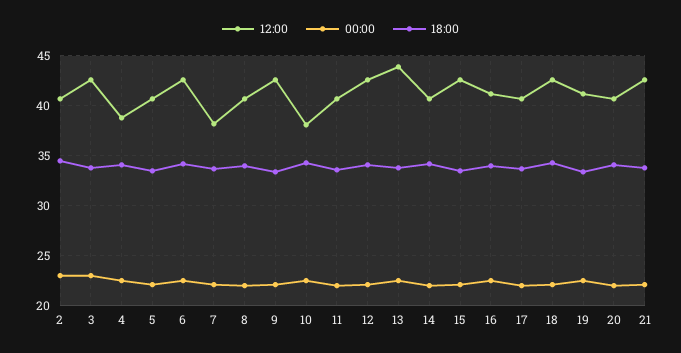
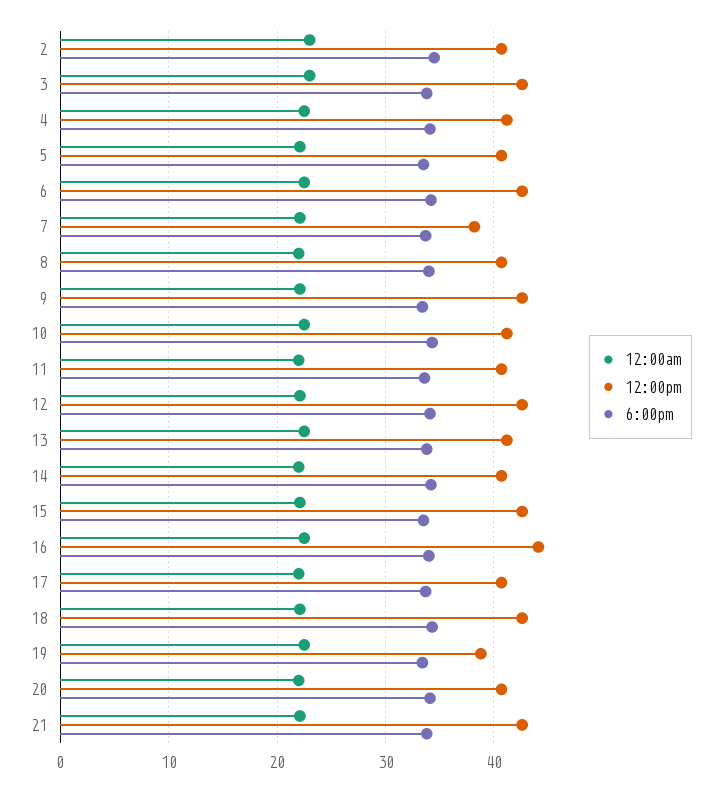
  {
    "12:00": {
      "2": 41,
      "3": 43,
-     "4": 39,
+     "4": 41,
      "5": 41,
      "6": 43,
      "7": 38,
      "8": 41,
      "9": 43,
-     "10": 38,
+     "10": 41,
      "11": 41,
      "12": 43,
-     "13": 44,
+     "13": 41,
      "14": 41,
      "15": 43,
-     "16": 41,
+     "16": 44,
      "17": 41,
      "18": 43,
-     "19": 41,
+     "19": 39,
      "20": 41,
      "21": 43
    },
    "00:00": {
      "2": 23,
      "3": 23,
      "4": 23,
      "5": 22,
      "6": 23,
      "7": 22,
      "8": 22,
      "9": 22,
      "10": 23,
      "11": 22,
      "12": 22,
      "13": 23,
      "14": 22,
      "15": 22,
      "16": 23,
      "17": 22,
      "18": 22,
      "19": 23,
      "20": 22,
      "21": 22
    },
    "18:00": {
      "2": 35,
      "3": 34,
      "4": 34,
      "5": 34,
      "6": 34,
      "7": 34,
      "8": 34,
      "9": 33,
      "10": 34,
      "11": 34,
      "12": 34,
      "13": 34,
      "14": 34,
      "15": 34,
      "16": 34,
      "17": 34,
      "18": 34,
      "19": 33,
      "20": 34,
      "21": 34
    }
  }

